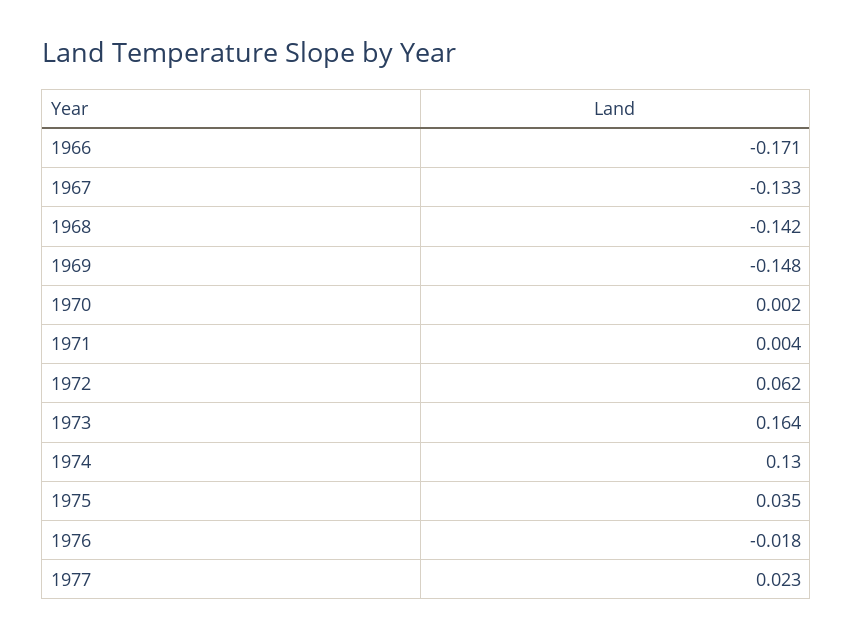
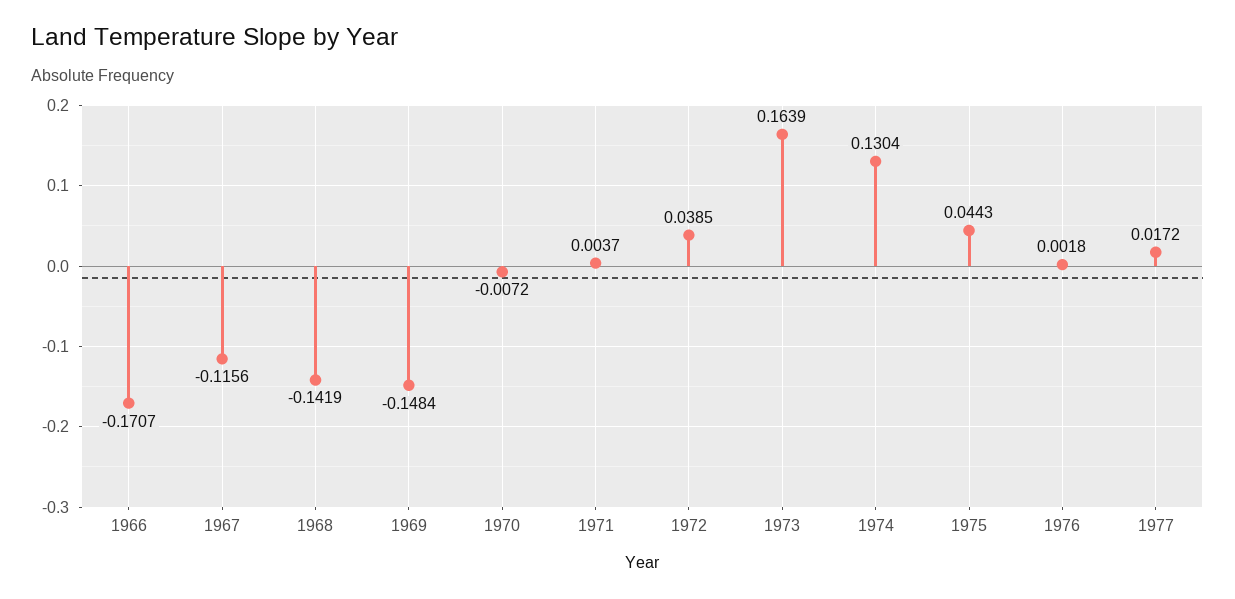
  {
    "1966": -0.1707,
-   "1967": -0.133,
+   "1967": -0.1156,
    "1968": -0.1419,
    "1969": -0.1484,
-   "1970": 0.002,
+   "1970": -0.0072,
    "1971": 0.0037,
-   "1972": 0.062,
+   "1972": 0.0385,
    "1973": 0.1639,
    "1974": 0.1304,
-   "1975": 0.035,
+   "1975": 0.0443,
-   "1976": -0.018,
+   "1976": 0.0018,
-   "1977": 0.023
+   "1977": 0.0172
  }

